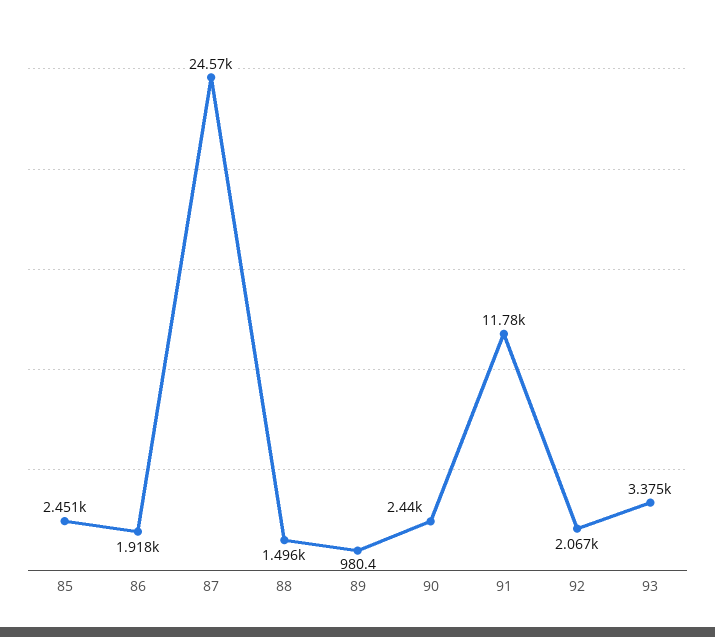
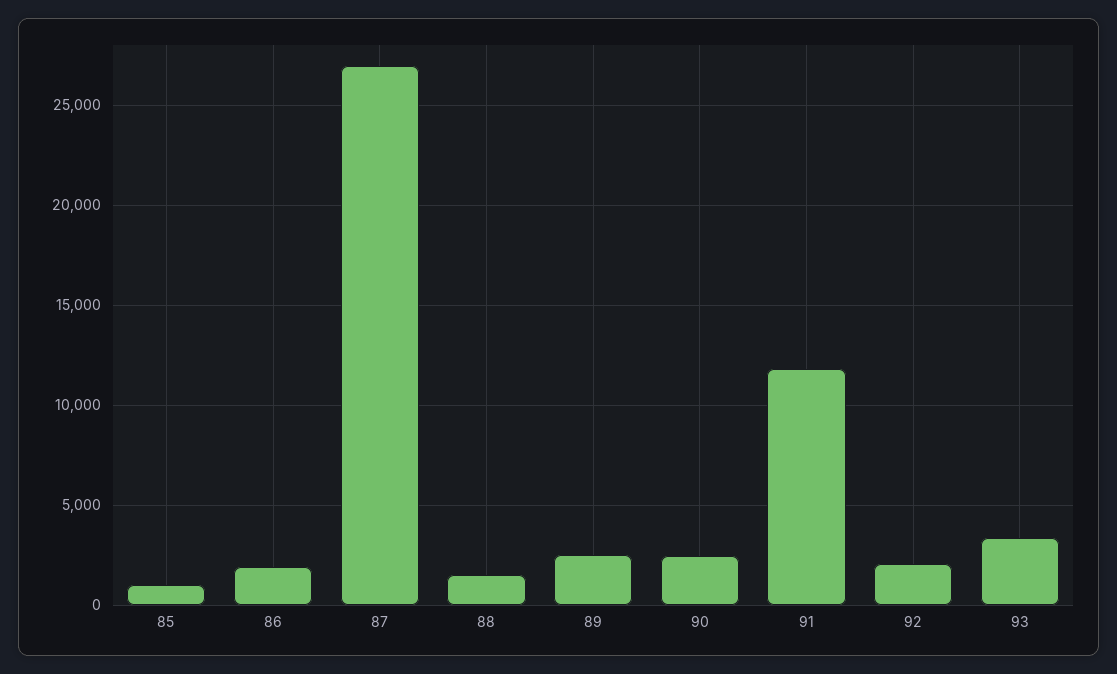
  {
-   "85": 2451,
+   "85": 1000,
    "86": 1918,
-   "87": 24570,
+   "87": 27000,
    "88": 1496,
-   "89": 980.4,
+   "89": 2500,
    "90": 2440,
    "91": 11780,
    "92": 2067,
    "93": 3375
  }

